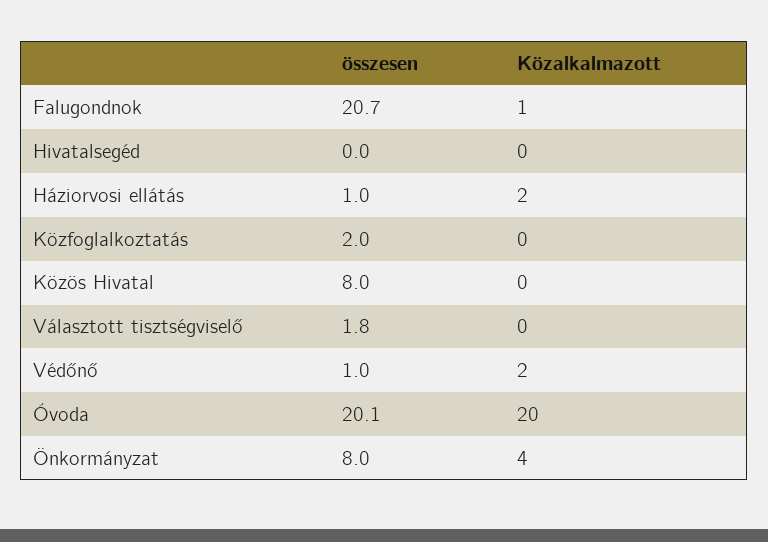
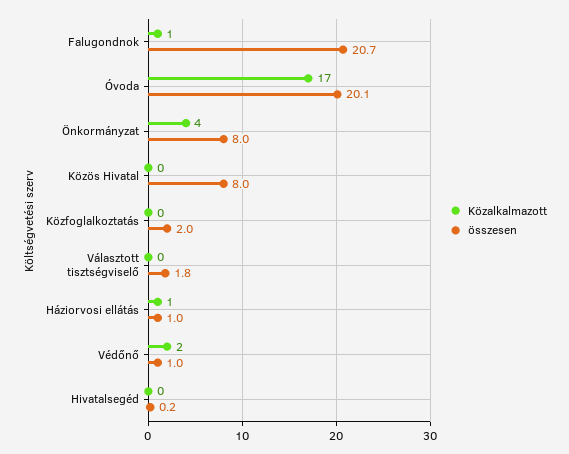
  {
    "összesen": {
      "Falugondnok": 20.7,
-     "Hivatalsegéd": 0,
+     "Hivatalsegéd": 0.2,
      "Háziorvosi ellátás": 1,
      "Közfoglalkoztatás": 2,
      "Közös Hivatal": 8,
      "Választott tisztségviselő": 1.8,
      "Védőnő": 1,
      "Óvoda": 20.1,
      "Önkormányzat": 8
    },
    "Közalkalmazott": {
      "Falugondnok": 1,
      "Hivatalsegéd": 0,
-     "Háziorvosi ellátás": 2,
+     "Háziorvosi ellátás": 1,
      "Közfoglalkoztatás": 0,
      "Közös Hivatal": 0,
      "Választott tisztségviselő": 0,
      "Védőnő": 2,
-     "Óvoda": 20,
+     "Óvoda": 17,
      "Önkormányzat": 4
    }
  }

